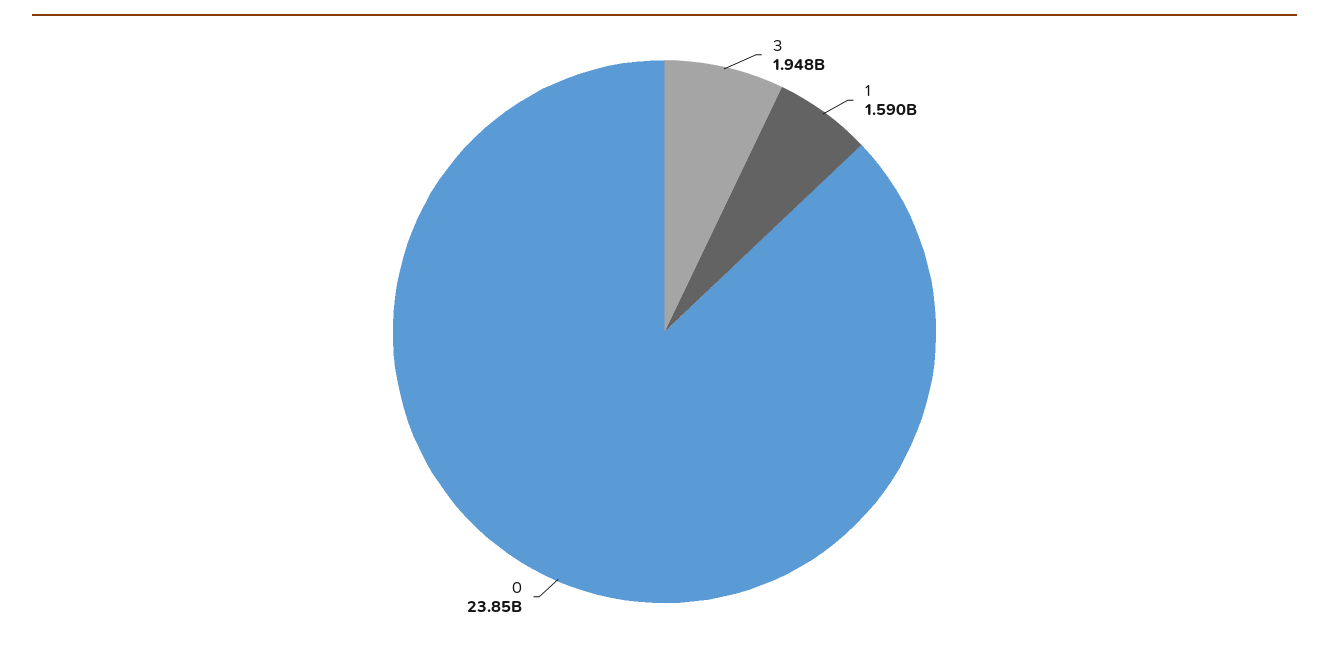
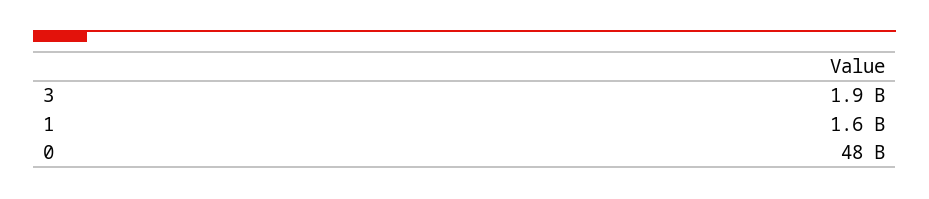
  {
    "3": 1948000000,
    "1": 1590000000,
-   "0": 23850000000
+   "0": 48000000000
  }

